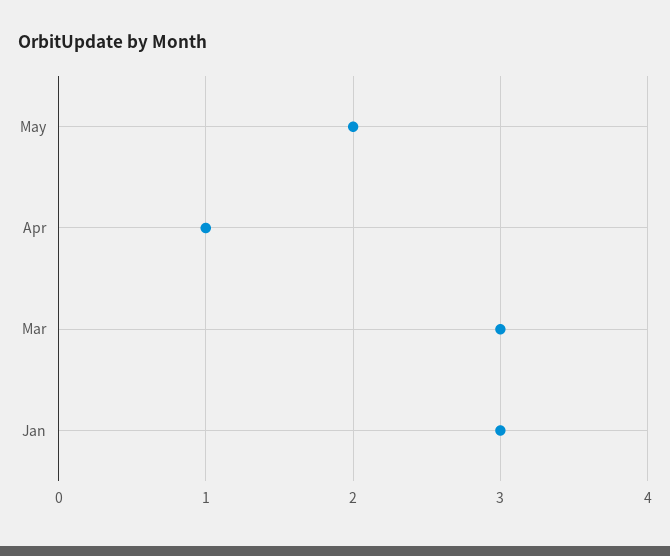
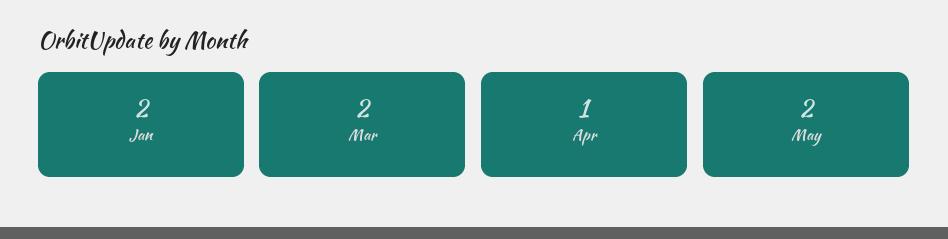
  {
    "May": 2,
    "Apr": 1,
-   "Mar": 3,
+   "Mar": 2,
-   "Jan": 3
+   "Jan": 2
  }

